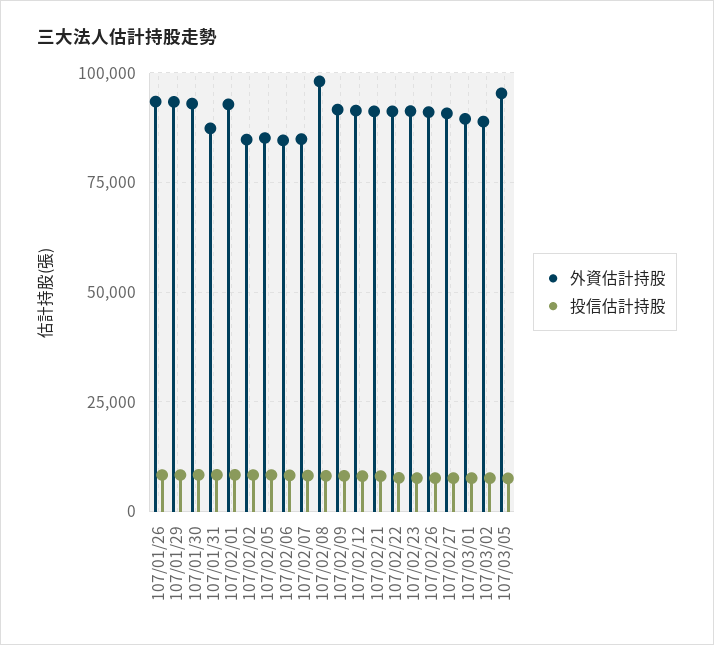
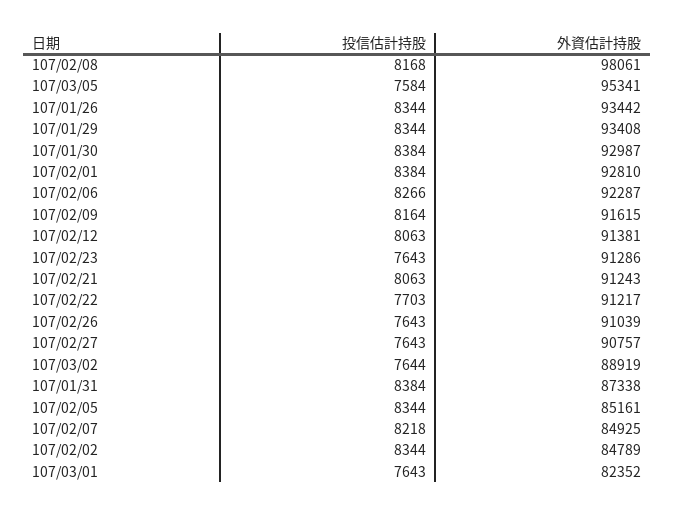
  {
    "外資估計持股": {
      "107/01/26": 93442,
      "107/01/29": 93408,
      "107/01/30": 92987,
      "107/01/31": 87338,
      "107/02/01": 92810,
      "107/02/02": 84789,
      "107/02/05": 85161,
-     "107/02/06": 85000,
+     "107/02/06": 92287,
      "107/02/07": 84925,
      "107/02/08": 98061,
      "107/02/09": 91615,
      "107/02/12": 91381,
      "107/02/21": 91243,
      "107/02/22": 91217,
      "107/02/23": 91286,
      "107/02/26": 91039,
      "107/02/27": 90757,
-     "107/03/01": 90000,
+     "107/03/01": 82352,
      "107/03/02": 88919,
      "107/03/05": 95341
    },
    "投信估計持股": {
      "107/01/26": 8344,
      "107/01/29": 8344,
      "107/01/30": 8384,
      "107/01/31": 8384,
      "107/02/01": 8384,
      "107/02/02": 8344,
      "107/02/05": 8344,
      "107/02/06": 8266,
      "107/02/07": 8218,
      "107/02/08": 8168,
      "107/02/09": 8164,
      "107/02/12": 8063,
      "107/02/21": 8063,
      "107/02/22": 7703,
      "107/02/23": 7643,
      "107/02/26": 7643,
      "107/02/27": 7643,
      "107/03/01": 7643,
      "107/03/02": 7644,
      "107/03/05": 7584
    }
  }

